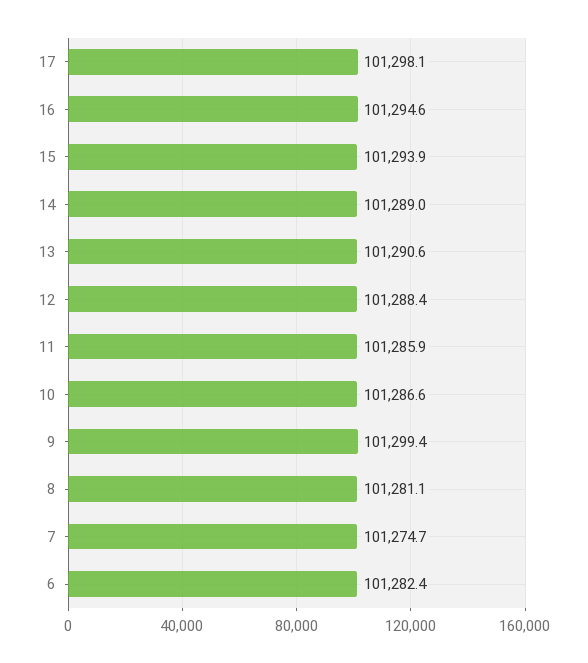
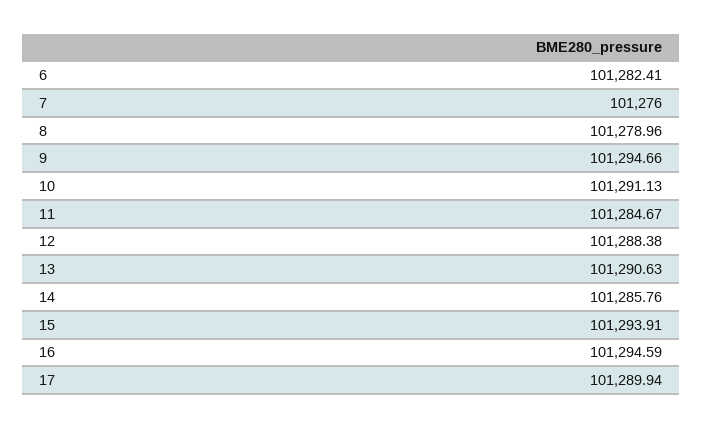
  {
-   "17": 101298.1,
+   "17": 101289.94,
    "16": 101294.59,
    "15": 101293.91,
-   "14": 101289,
+   "14": 101285.76,
    "13": 101290.63,
    "12": 101288.38,
-   "11": 101285.9,
+   "11": 101284.67,
-   "10": 101286.6,
+   "10": 101291.13,
-   "9": 101299.4,
+   "9": 101294.66,
-   "8": 101281.1,
+   "8": 101278.96,
-   "7": 101274.7,
+   "7": 101276,
    "6": 101282.41
  }

